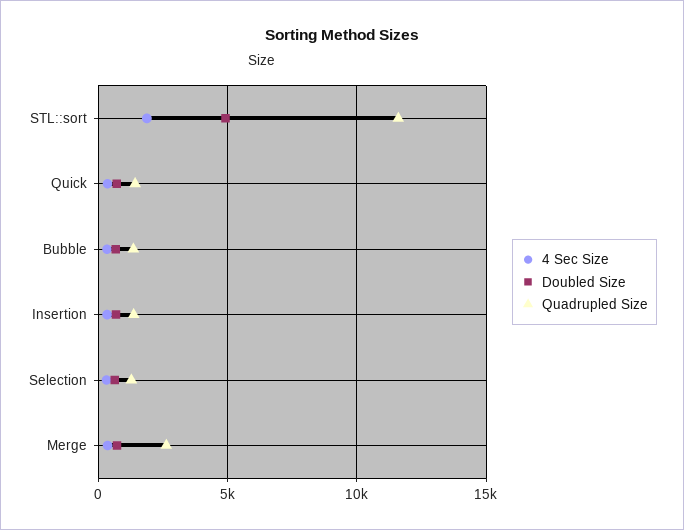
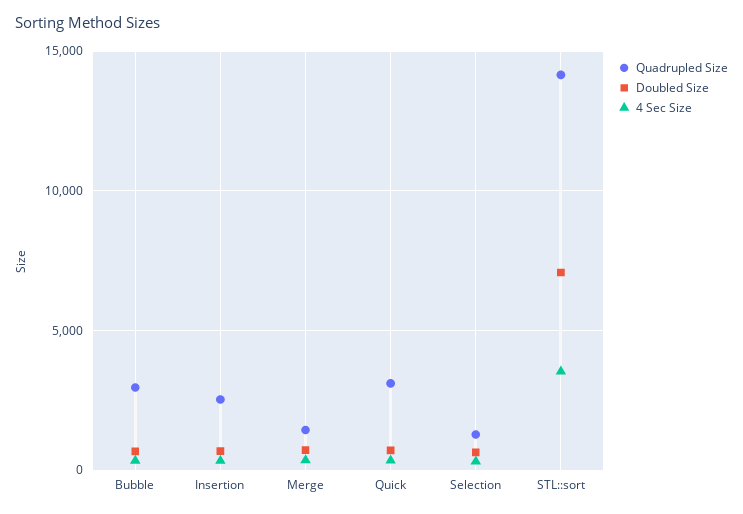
  {
    "4 Sec Size": {
-     "STL::sort": 2000,
+     "STL::sort": 3500,
      "Quick": 500,
      "Bubble": 500,
      "Insertion": 500,
      "Selection": 500,
      "Merge": 500
    },
    "Doubled Size": {
-     "STL::sort": 5000,
+     "STL::sort": 7000,
      "Quick": 500,
      "Bubble": 500,
      "Insertion": 500,
      "Selection": 500,
      "Merge": 500
    },
    "Quadrupled Size": {
-     "STL::sort": 11500,
+     "STL::sort": 14000,
-     "Quick": 1500,
+     "Quick": 3000,
-     "Bubble": 1500,
+     "Bubble": 3000,
-     "Insertion": 1500,
+     "Insertion": 2500,
      "Selection": 1500,
-     "Merge": 2500
+     "Merge": 1500
    }
  }

